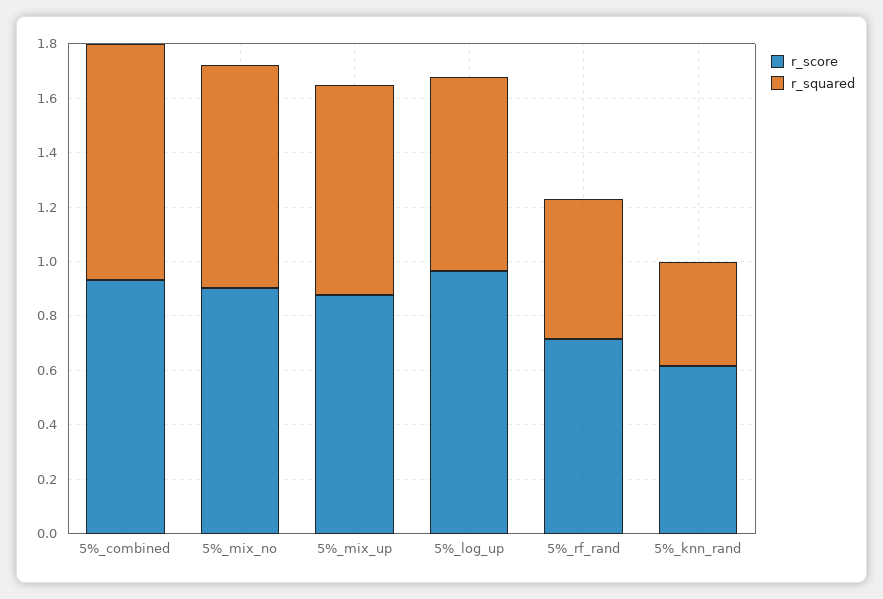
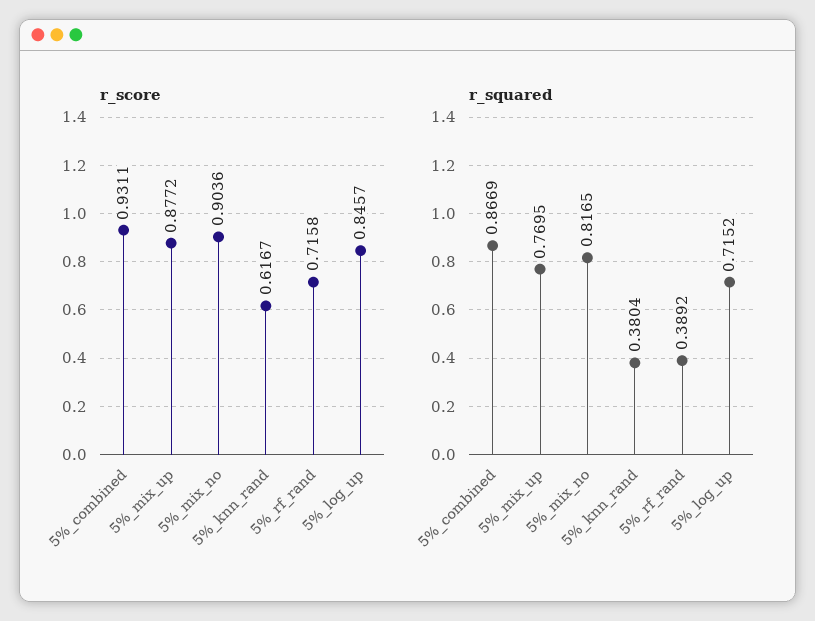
  {
    "r_score": {
      "5%_combined": 0.9311,
      "5%_mix_no": 0.9036,
      "5%_mix_up": 0.8772,
-     "5%_log_up": 0.95,
+     "5%_log_up": 0.8457,
      "5%_rf_rand": 0.7158,
      "5%_knn_rand": 0.6167
    },
    "r_squared": {
      "5%_combined": 0.8669,
      "5%_mix_no": 0.8165,
      "5%_mix_up": 0.7695,
      "5%_log_up": 0.7152,
-     "5%_rf_rand": 0.5,
+     "5%_rf_rand": 0.3892,
      "5%_knn_rand": 0.3804
    }
  }

